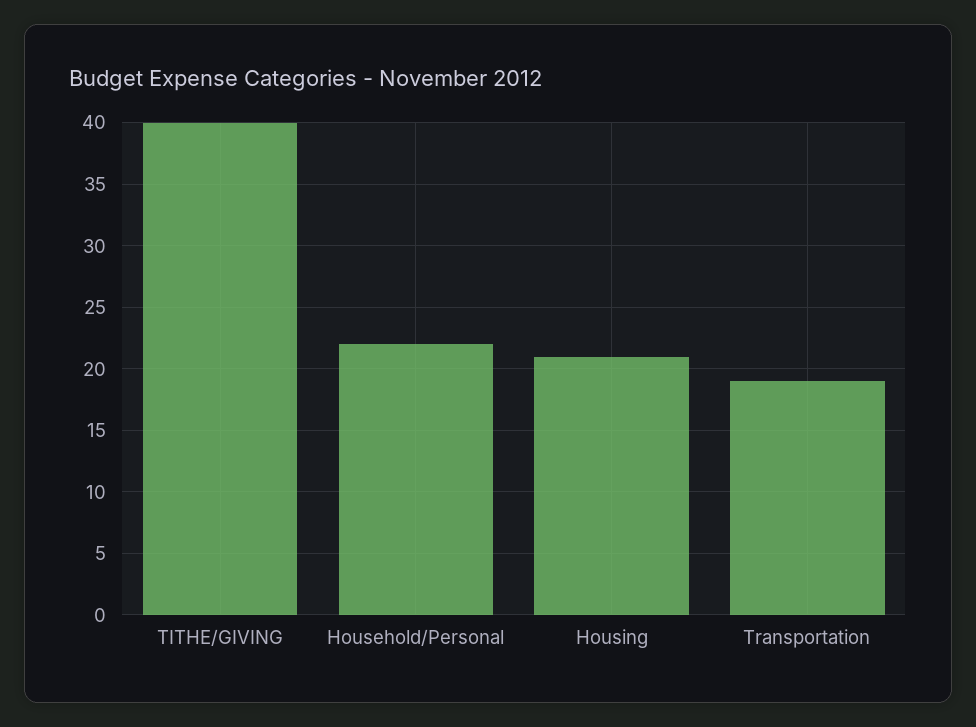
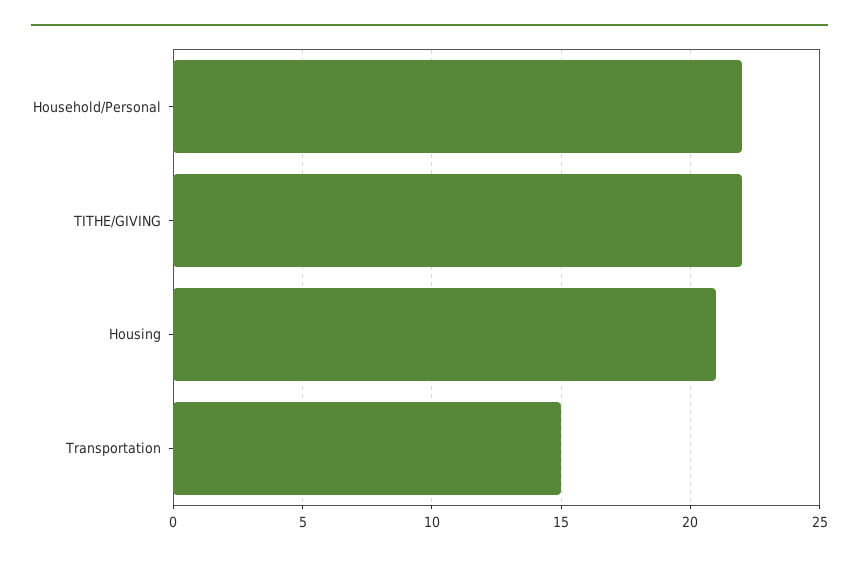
  {
-   "TITHE/GIVING": 40,
+   "TITHE/GIVING": 22,
    "Household/Personal": 22,
    "Housing": 21,
-   "Transportation": 19
+   "Transportation": 15
  }

